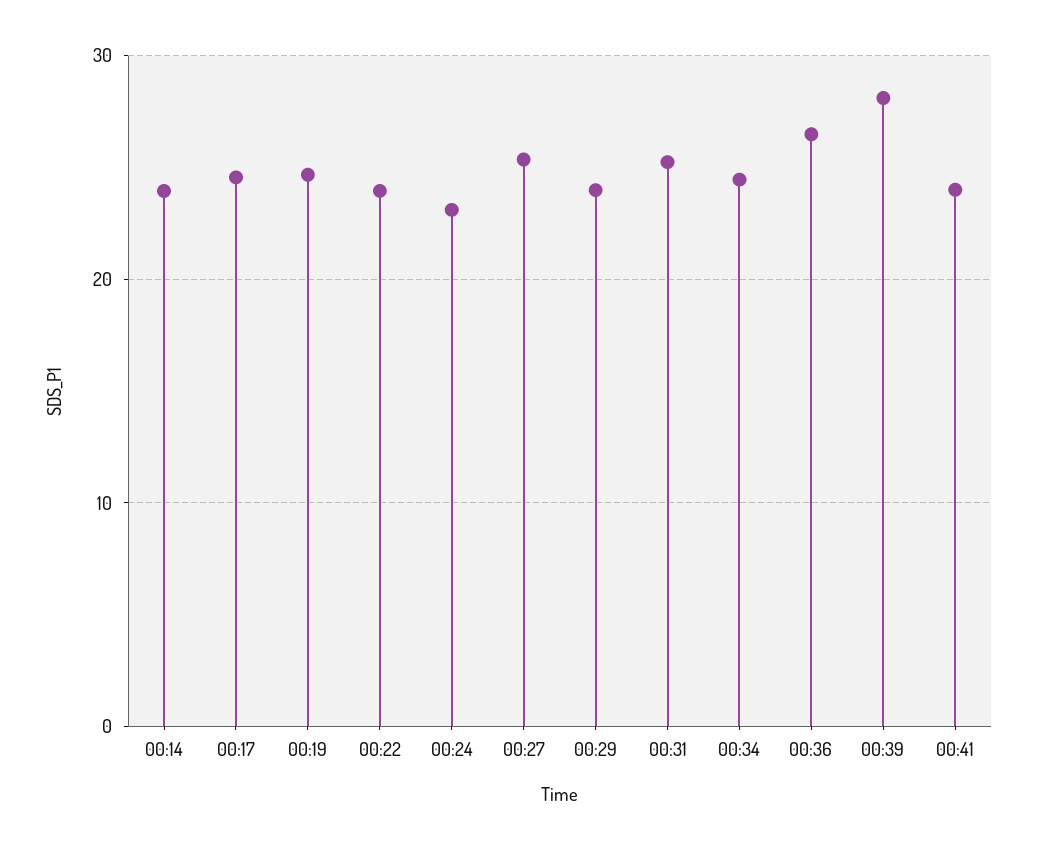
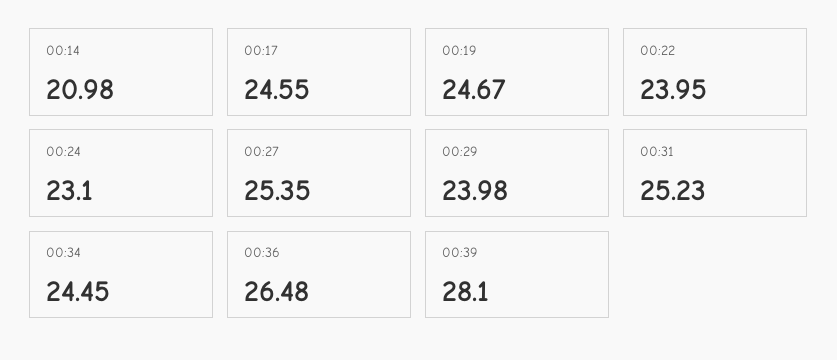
  {
-   "00:14": 24,
+   "00:14": 20.98,
    "00:17": 24.55,
    "00:19": 24.67,
    "00:22": 23.95,
    "00:24": 23.1,
    "00:27": 25.35,
    "00:29": 23.98,
    "00:31": 25.23,
    "00:34": 24.45,
    "00:36": 26.48,
-   "00:39": 28.1,
+   "00:39": 28.1
-   "00:41": 24
  }

